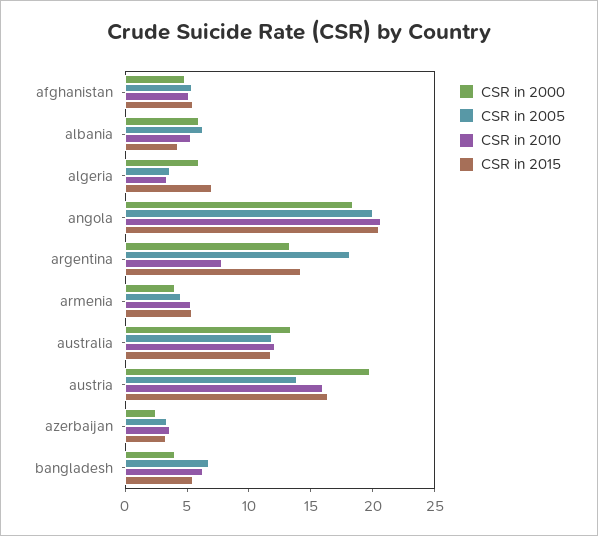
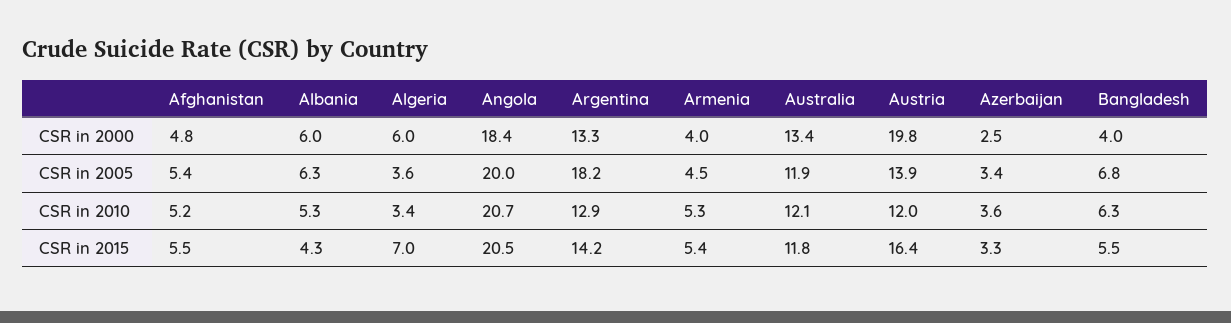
  {
    "CSR in 2000": {
      "afghanistan": 4.8,
      "albania": 6,
      "algeria": 6,
      "angola": 18.4,
      "argentina": 13.3,
      "armenia": 4,
      "australia": 13.4,
      "austria": 19.8,
      "azerbaijan": 2.5,
      "bangladesh": 4
    },
    "CSR in 2005": {
      "afghanistan": 5.4,
      "albania": 6.3,
      "algeria": 3.6,
      "angola": 20,
      "argentina": 18.2,
      "armenia": 4.5,
      "australia": 11.9,
      "austria": 13.9,
      "azerbaijan": 3.4,
      "bangladesh": 6.8
    },
    "CSR in 2010": {
      "afghanistan": 5.2,
      "albania": 5.3,
      "algeria": 3.4,
      "angola": 20.7,
-     "argentina": 8,
+     "argentina": 12.9,
      "armenia": 5.3,
      "australia": 12.1,
-     "austria": 16,
+     "austria": 12,
      "azerbaijan": 3.6,
      "bangladesh": 6.3
    },
    "CSR in 2015": {
      "afghanistan": 5.5,
      "albania": 4.3,
      "algeria": 7,
      "angola": 20.5,
      "argentina": 14.2,
      "armenia": 5.4,
      "australia": 11.8,
      "austria": 16.4,
      "azerbaijan": 3.3,
      "bangladesh": 5.5
    }
  }

